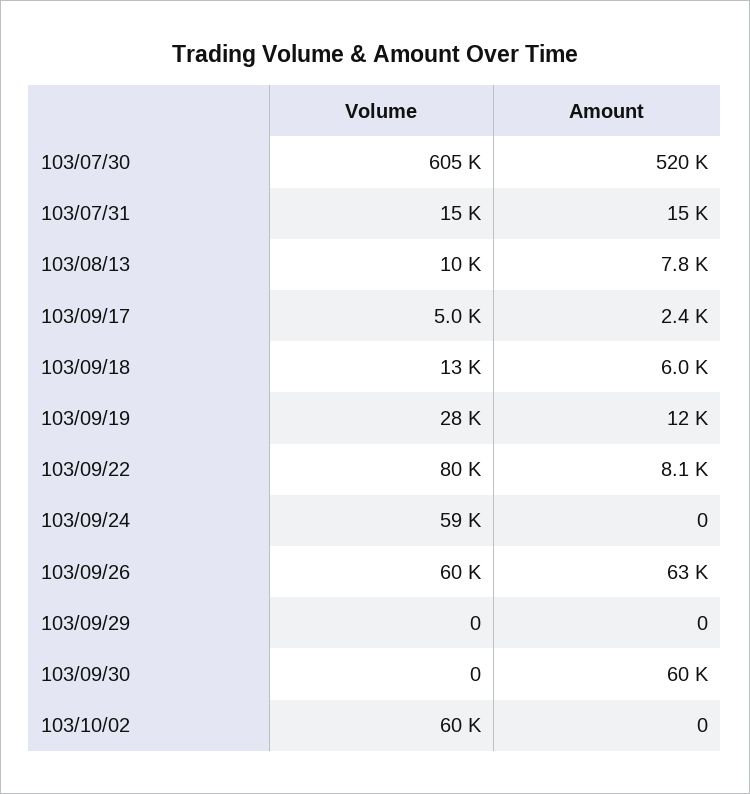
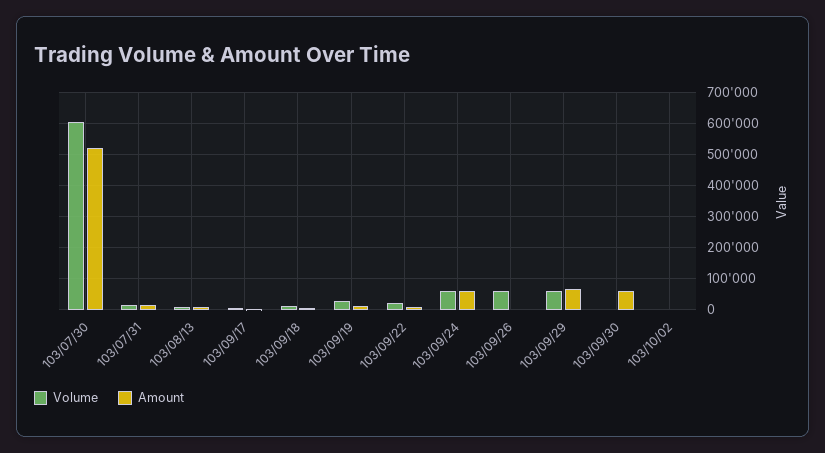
  {
    "Volume": {
      "103/07/30": 605000,
      "103/07/31": 15000,
      "103/08/13": 10000,
      "103/09/17": 5000,
      "103/09/18": 13000,
      "103/09/19": 28000,
-     "103/09/22": 80000,
+     "103/09/22": 20000,
      "103/09/24": 59000,
      "103/09/26": 60000,
-     "103/09/29": 0,
+     "103/09/29": 60000,
      "103/09/30": 0,
-     "103/10/02": 60000
+     "103/10/02": 0
    },
    "Amount": {
      "103/07/30": 520000,
      "103/07/31": 15000,
      "103/08/13": 7800,
      "103/09/17": 2400,
      "103/09/18": 6000,
      "103/09/19": 12000,
      "103/09/22": 8100,
-     "103/09/24": 0,
+     "103/09/24": 60000,
-     "103/09/26": 63000,
+     "103/09/26": 0,
-     "103/09/29": 0,
+     "103/09/29": 60000,
      "103/09/30": 60000,
      "103/10/02": 0
    }
  }

